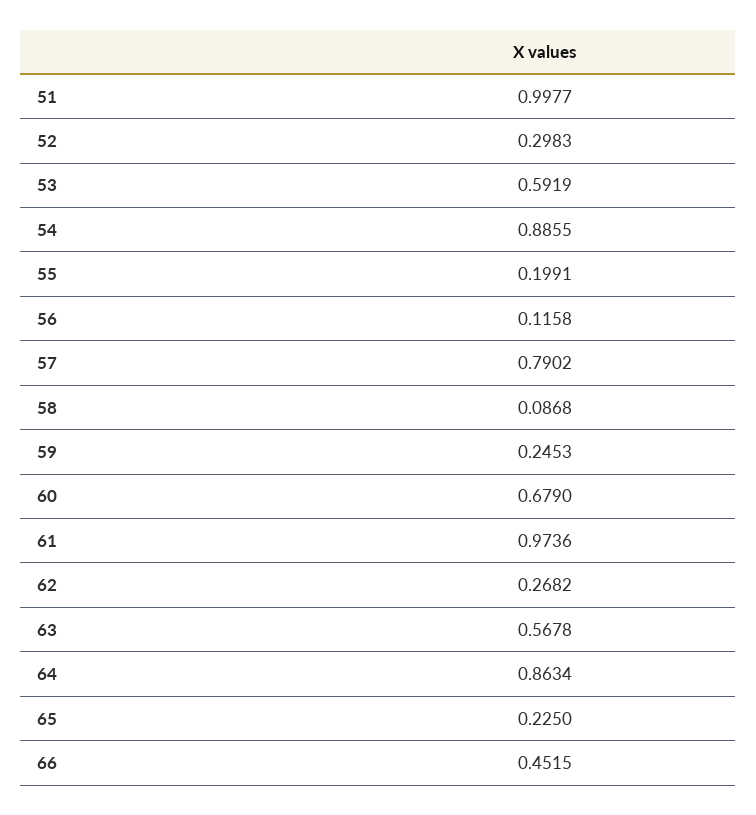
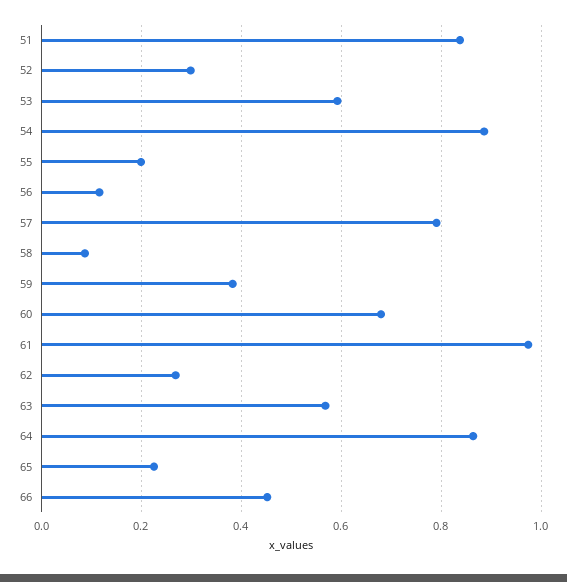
  {
-   "51": 0.9977,
+   "51": 0.84,
    "52": 0.2983,
    "53": 0.5919,
    "54": 0.8855,
    "55": 0.1991,
    "56": 0.1158,
    "57": 0.7902,
    "58": 0.0868,
-   "59": 0.2453,
+   "59": 0.38,
    "60": 0.679,
    "61": 0.9736,
    "62": 0.2682,
    "63": 0.5678,
    "64": 0.8634,
    "65": 0.225,
    "66": 0.4515
  }

